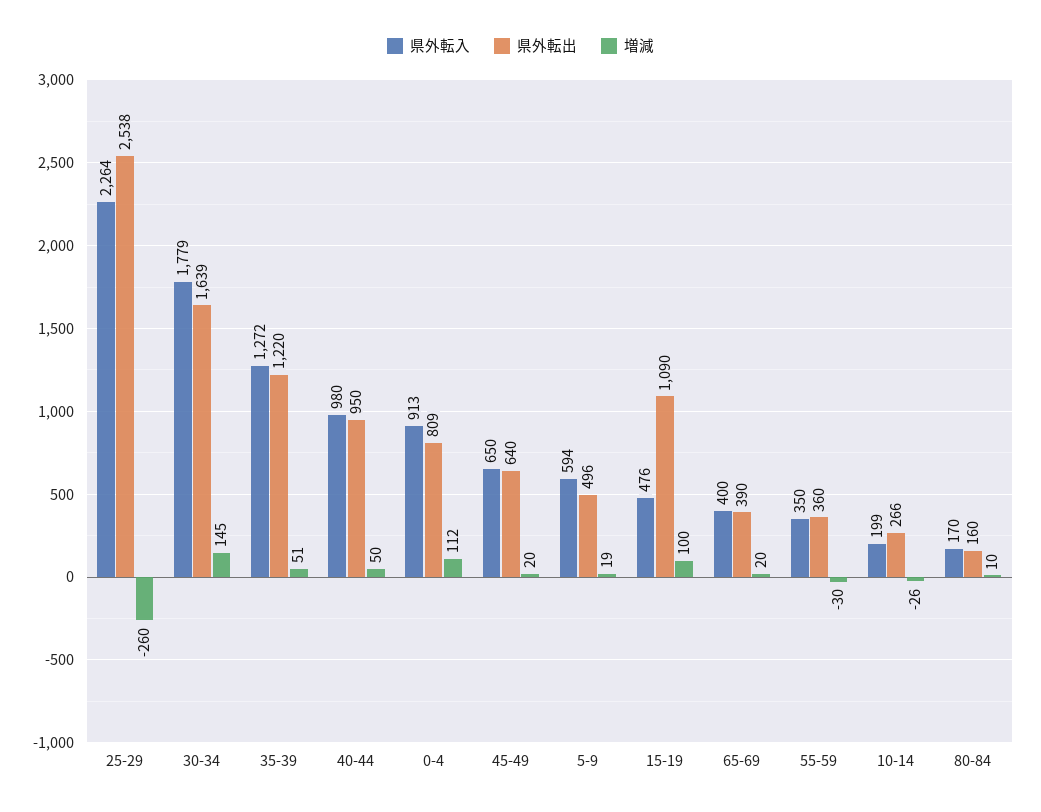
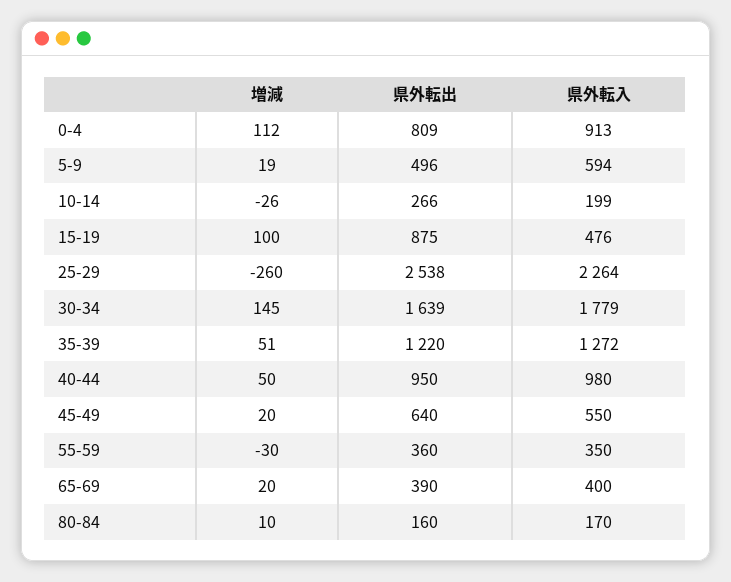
  {
    "県外転入": {
      "25-29": 2264,
      "30-34": 1779,
      "35-39": 1272,
      "40-44": 980,
      "0-4": 913,
-     "45-49": 650,
+     "45-49": 550,
      "5-9": 594,
      "15-19": 476,
      "65-69": 400,
      "55-59": 350,
      "10-14": 199,
      "80-84": 170
    },
    "県外転出": {
      "25-29": 2538,
      "30-34": 1639,
      "35-39": 1220,
      "40-44": 950,
      "0-4": 809,
      "45-49": 640,
      "5-9": 496,
-     "15-19": 1090,
+     "15-19": 875,
      "65-69": 390,
      "55-59": 360,
      "10-14": 266,
      "80-84": 160
    },
    "増減": {
      "25-29": -260,
      "30-34": 145,
      "35-39": 51,
      "40-44": 50,
      "0-4": 112,
      "45-49": 20,
      "5-9": 19,
      "15-19": 100,
      "65-69": 20,
      "55-59": -30,
      "10-14": -26,
      "80-84": 10
    }
  }

